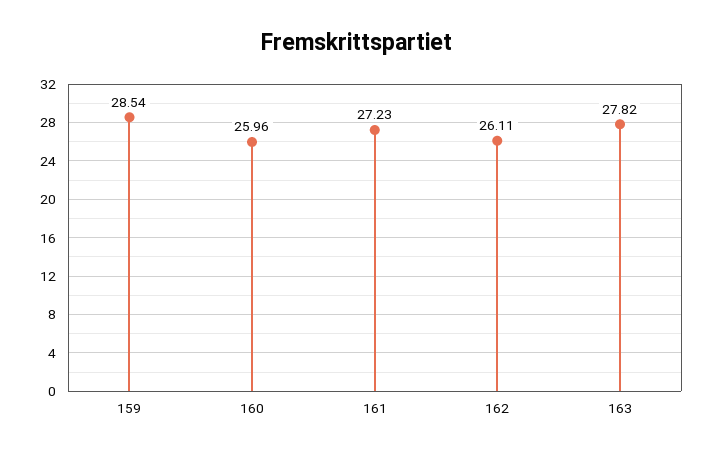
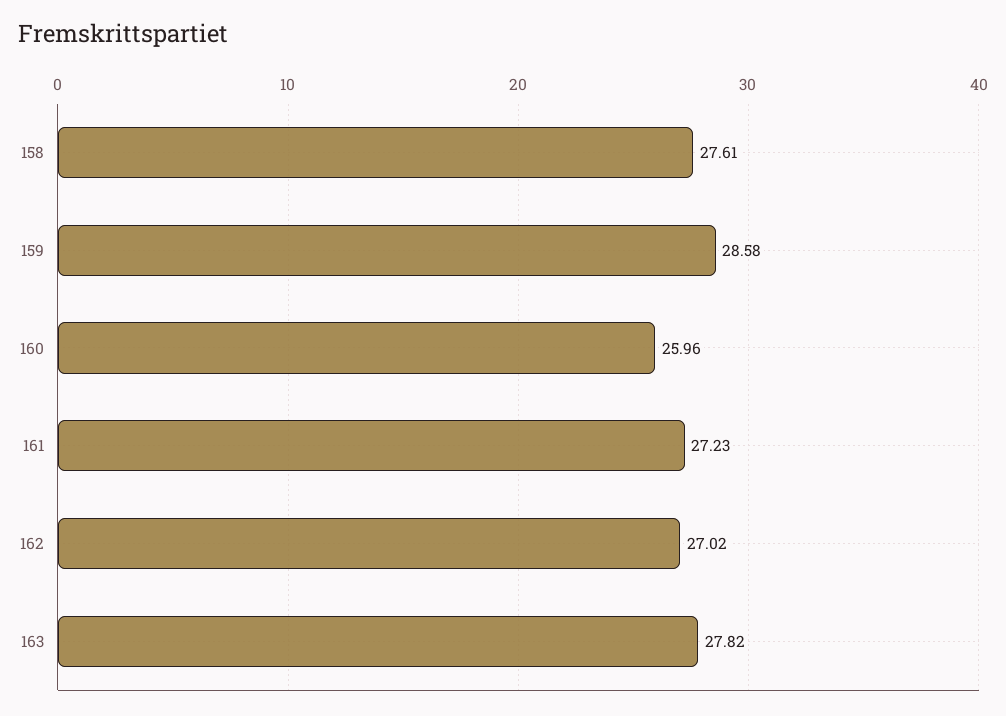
  {
-   "159": 28.54,
+   "159": 28.58,
    "160": 25.96,
    "161": 27.23,
-   "162": 26.11,
+   "162": 27.02,
-   "163": 27.82
+   "163": 27.82,
+   "158": 27.61
  }

